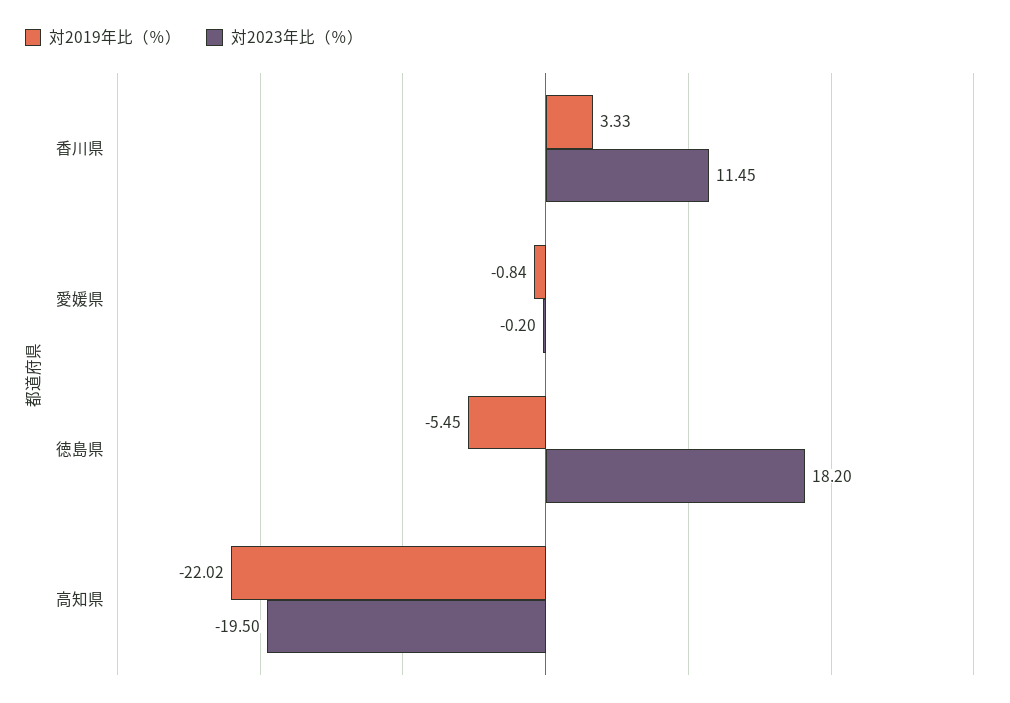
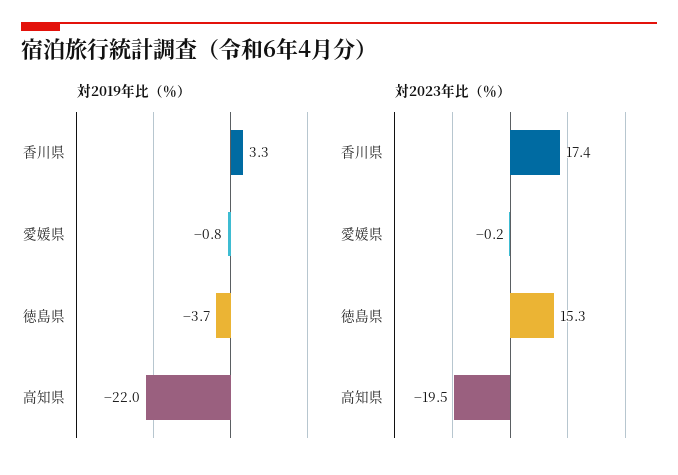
  {
    "対2019年比（％）": {
      "香川県": 3.33,
      "愛媛県": -0.84,
-     "徳島県": -5.45,
+     "徳島県": -3.7,
      "高知県": -22.02
    },
    "対2023年比（％）": {
-     "香川県": 11.45,
+     "香川県": 17.4,
      "愛媛県": -0.2,
-     "徳島県": 18.2,
+     "徳島県": 15.3,
      "高知県": -19.5
    }
  }

